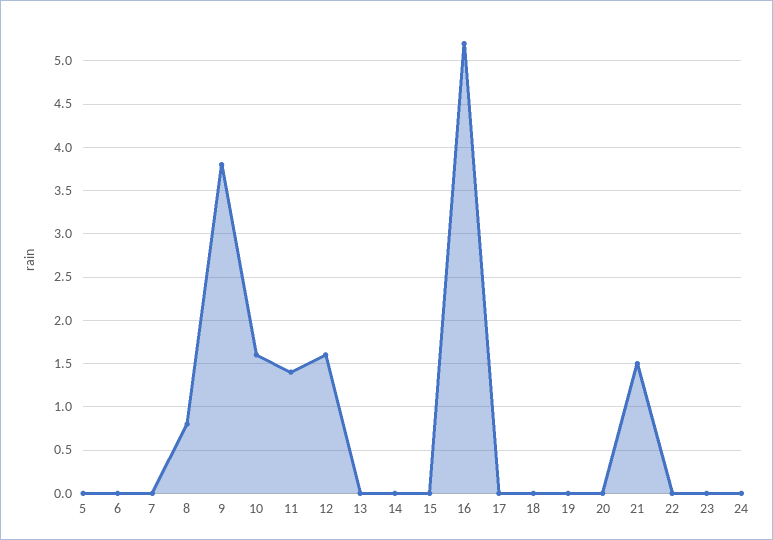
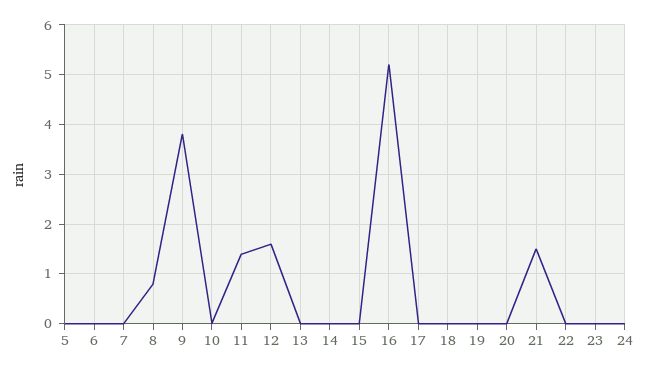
  {
    "5": 0,
    "6": 0,
    "7": 0,
    "8": 0.8,
    "9": 3.8,
-   "10": 1.6,
+   "10": 0,
    "11": 1.4,
    "12": 1.6,
    "13": 0,
    "14": 0,
    "15": 0,
    "16": 5.2,
    "17": 0,
    "18": 0,
    "19": 0,
    "20": 0,
    "21": 1.5,
    "22": 0,
    "23": 0,
    "24": 0
  }

